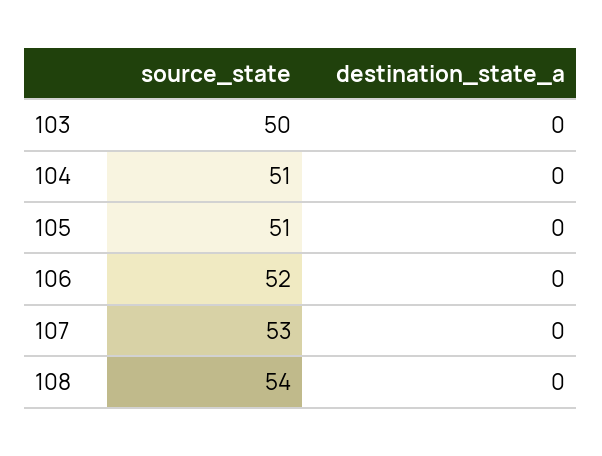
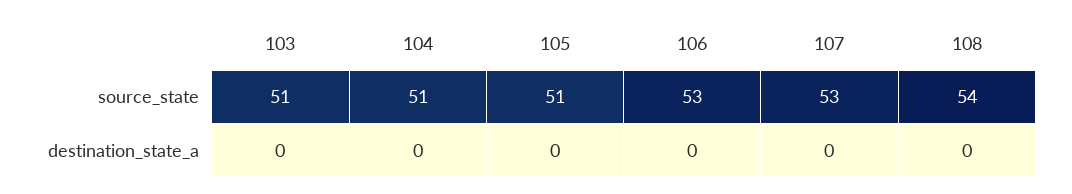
  {
    "source_state": {
-     "103": 50,
+     "103": 51,
      "104": 51,
      "105": 51,
-     "106": 52,
+     "106": 53,
      "107": 53,
      "108": 54
    },
    "destination_state_a": {
      "103": 0,
      "104": 0,
      "105": 0,
      "106": 0,
      "107": 0,
      "108": 0
    }
  }

